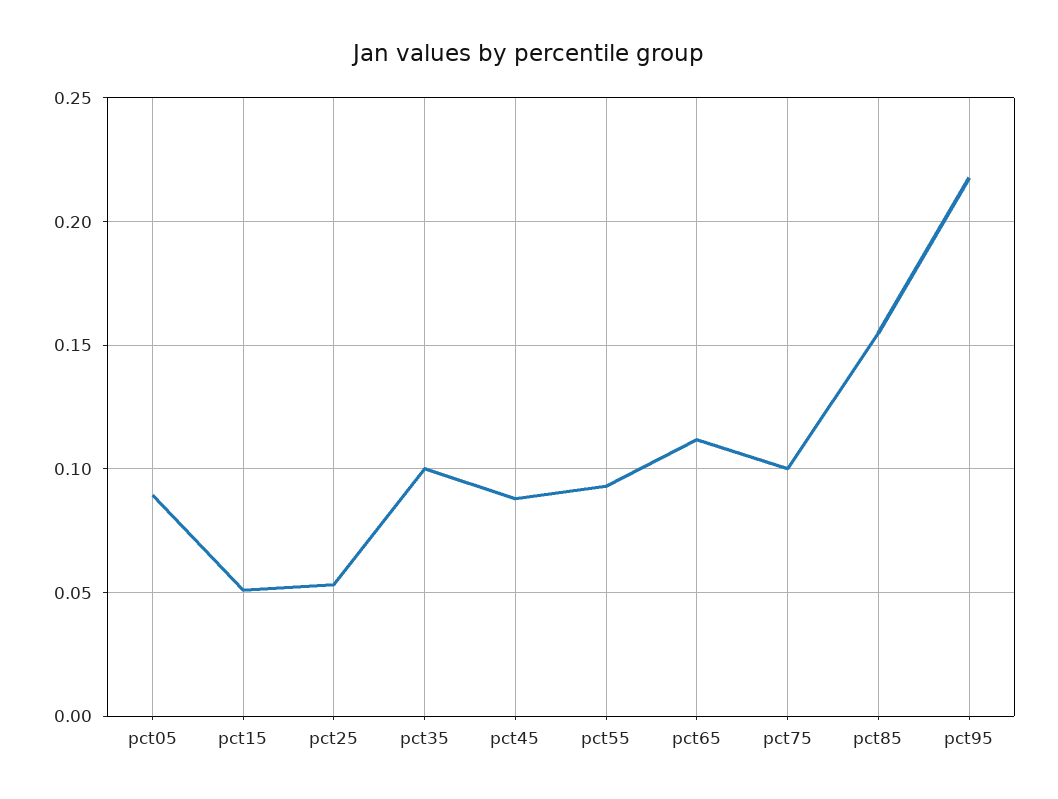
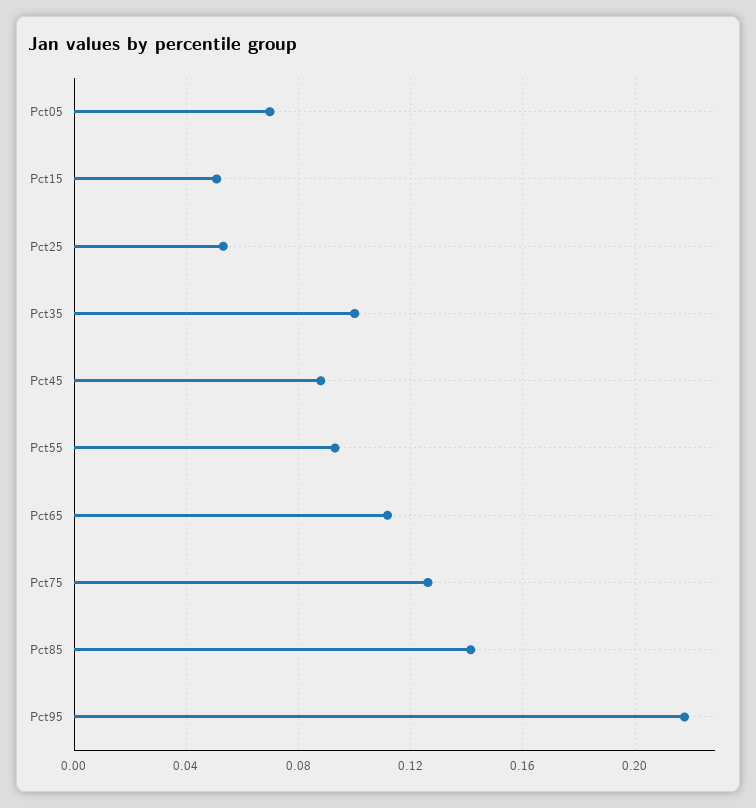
  {
-   "pct05": 0.09,
+   "pct05": 0.07,
    "pct15": 0.05,
    "pct25": 0.055,
    "pct35": 0.1,
    "pct45": 0.09,
    "pct55": 0.095,
    "pct65": 0.11,
-   "pct75": 0.1,
+   "pct75": 0.125,
-   "pct85": 0.155,
+   "pct85": 0.14,
    "pct95": 0.22
  }

